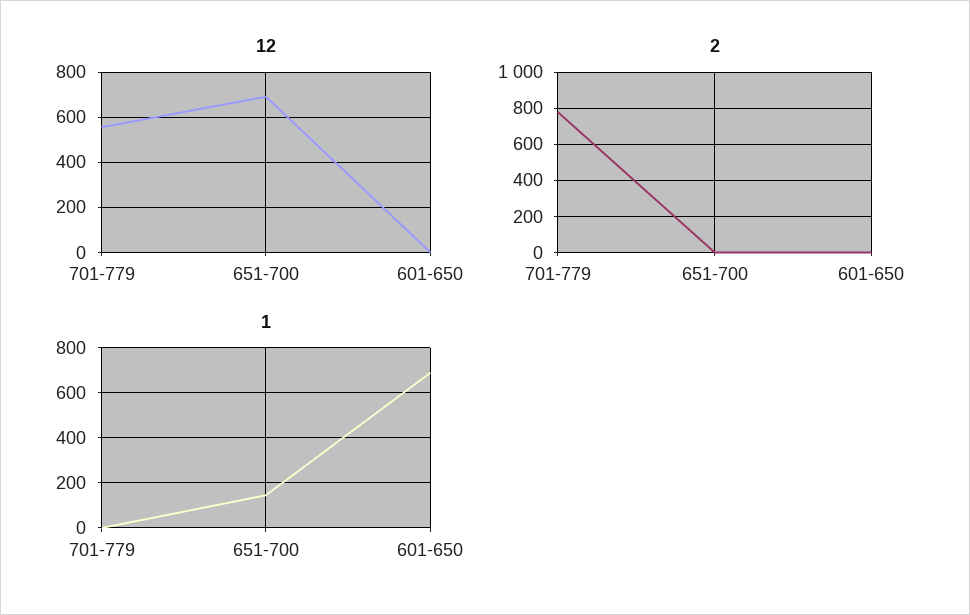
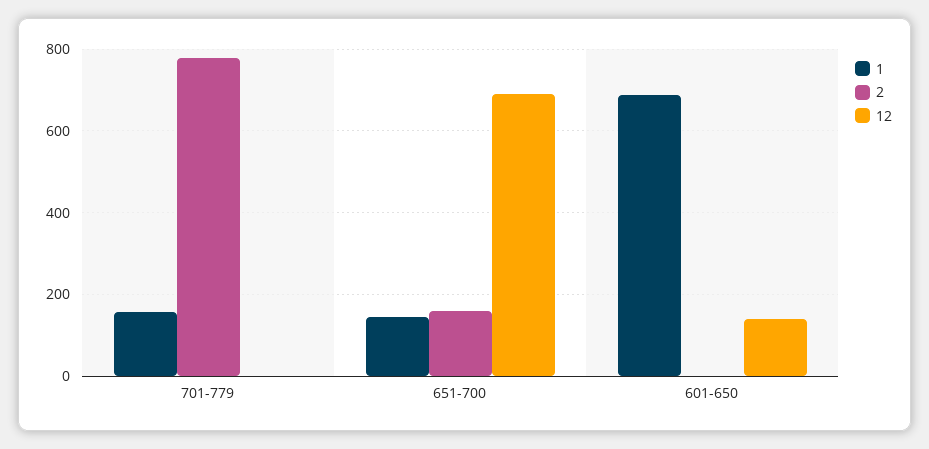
  {
    "12": {
-     "701-779": 550,
+     "701-779": 0,
      "651-700": 700,
-     "601-650": 0
+     "601-650": 140
    },
    "2": {
      "701-779": 780,
-     "651-700": 0,
+     "651-700": 160,
      "601-650": 0
    },
    "1": {
-     "701-779": 0,
+     "701-779": 160,
      "651-700": 140,
      "601-650": 680
    }
  }

